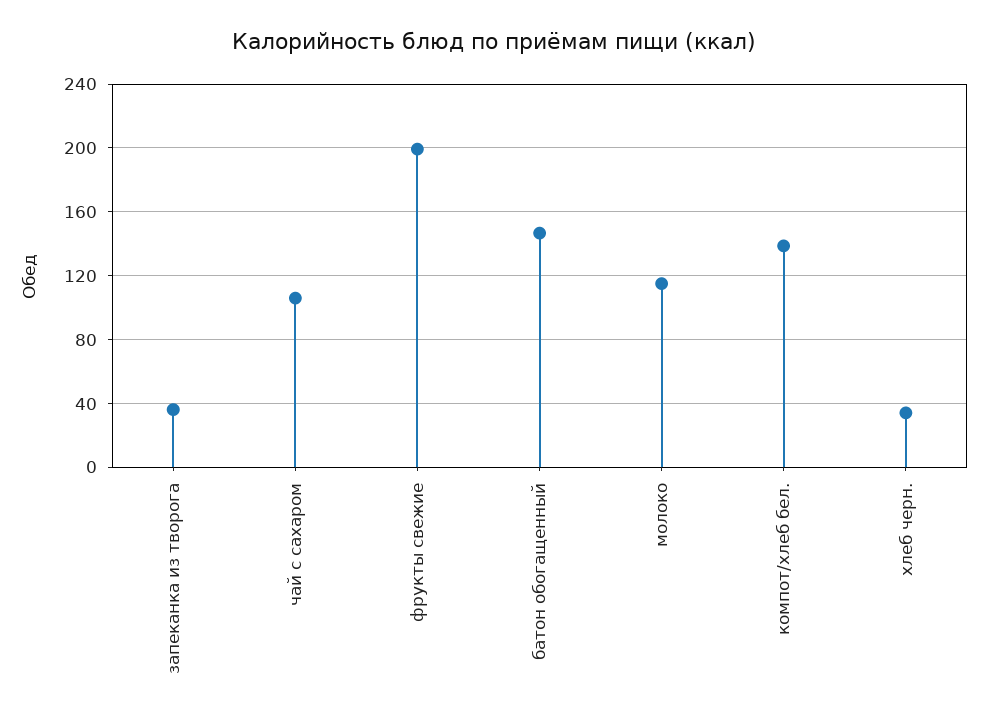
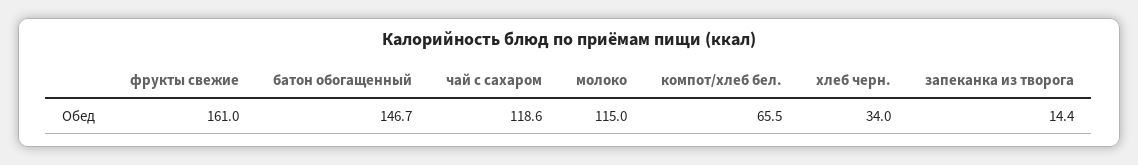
  {
-   "запеканка из творога": 35,
+   "запеканка из творога": 14.4,
-   "чай с сахаром": 105,
+   "чай с сахаром": 118.6,
-   "фрукты свежие": 200,
+   "фрукты свежие": 161,
    "батон обогащенный": 146.7,
    "молоко": 115,
-   "компот/хлеб бел.": 140,
+   "компот/хлеб бел.": 65.5,
    "хлеб черн.": 34
  }

